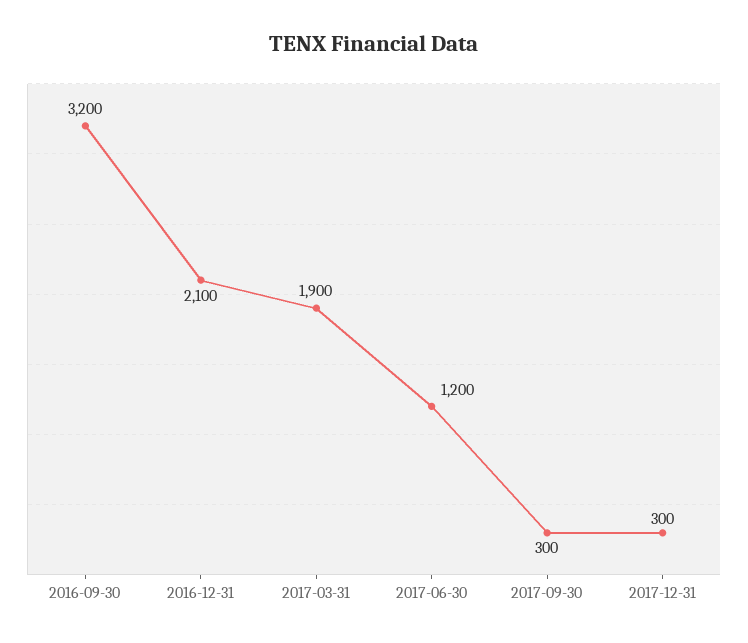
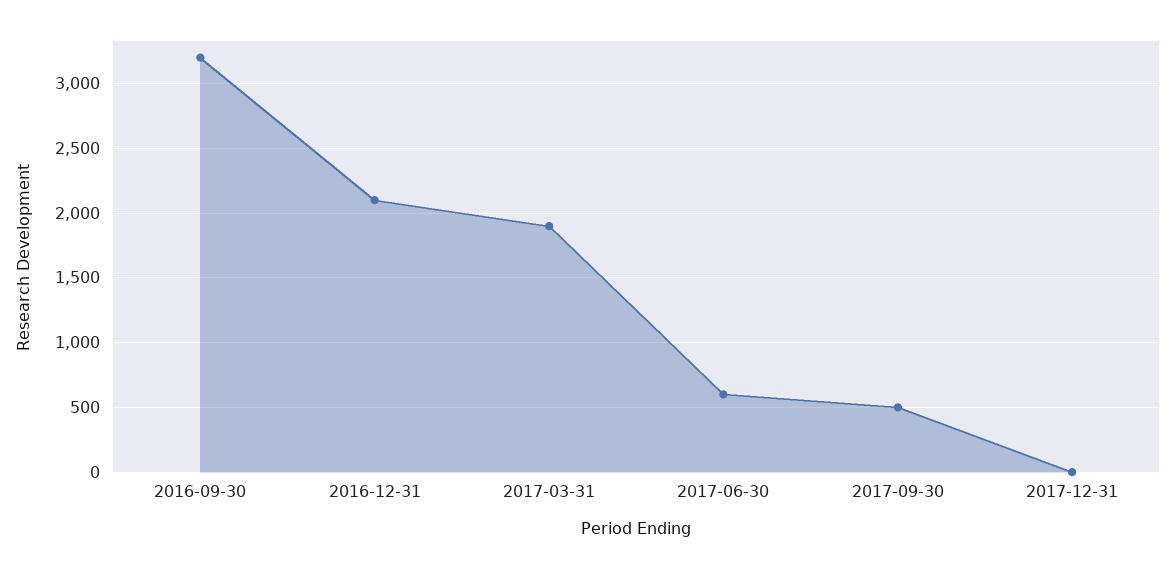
  {
    "2016-09-30": 3200,
    "2016-12-31": 2100,
    "2017-03-31": 1900,
-   "2017-06-30": 1200,
+   "2017-06-30": 600,
-   "2017-09-30": 300,
+   "2017-09-30": 500,
-   "2017-12-31": 300
+   "2017-12-31": 0
  }

